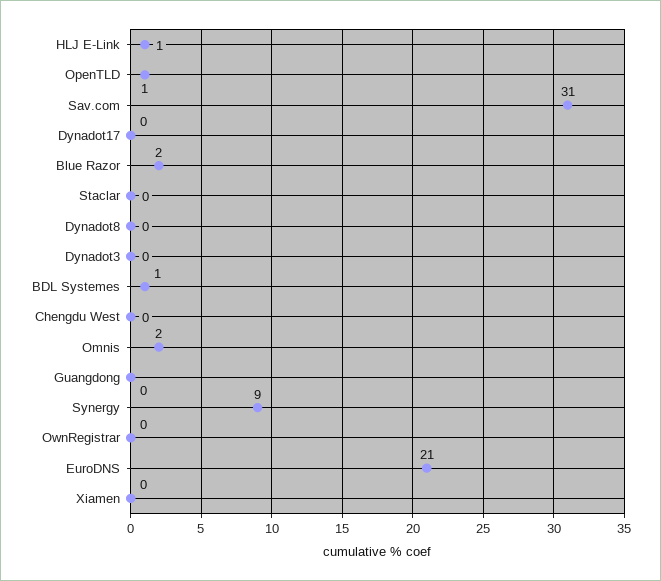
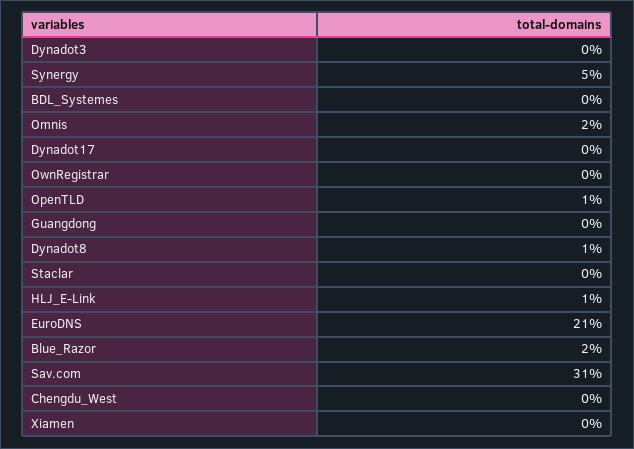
  {
    "HLJ E-Link": 1,
    "OpenTLD": 1,
    "Sav.com": 31,
    "Dynadot17": 0,
    "Blue Razor": 2,
    "Staclar": 0,
-   "Dynadot8": 0,
+   "Dynadot8": 1,
    "Dynadot3": 0,
-   "BDL Systemes": 1,
+   "BDL Systemes": 0,
    "Chengdu West": 0,
    "Omnis": 2,
    "Guangdong": 0,
-   "Synergy": 9,
+   "Synergy": 5,
    "OwnRegistrar": 0,
    "EuroDNS": 21,
    "Xiamen": 0
  }

